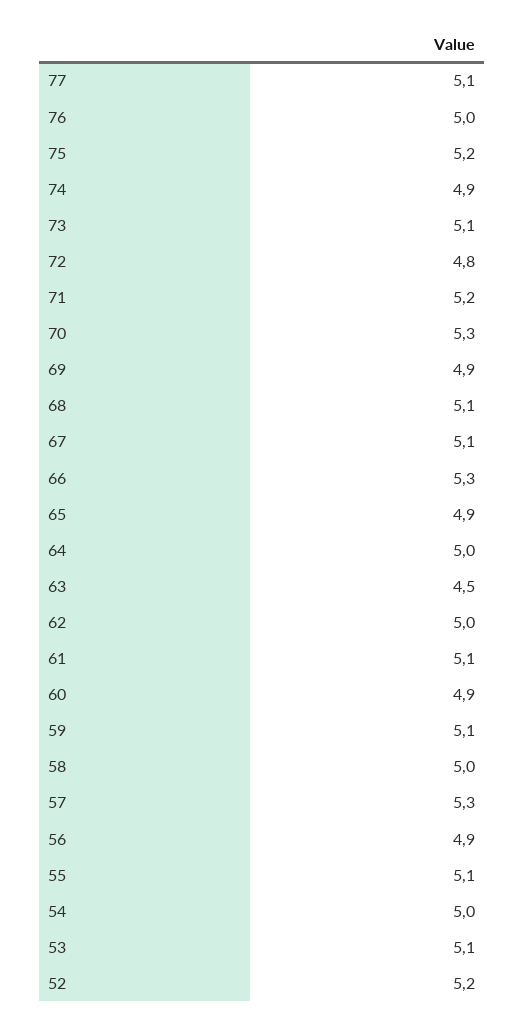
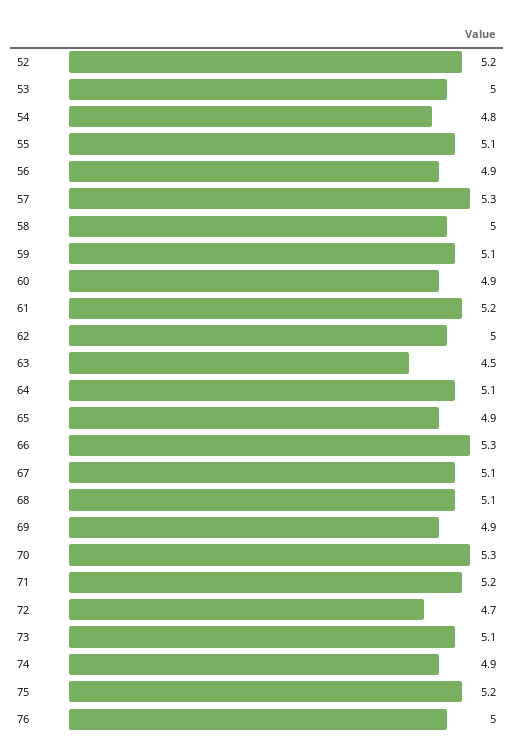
  {
-   "77": 5.1,
    "76": 5,
    "75": 5.2,
    "74": 4.9,
    "73": 5.1,
-   "72": 4.8,
+   "72": 4.7,
    "71": 5.2,
    "70": 5.3,
    "69": 4.9,
    "68": 5.1,
    "67": 5.1,
    "66": 5.3,
    "65": 4.9,
-   "64": 5,
+   "64": 5.1,
    "63": 4.5,
    "62": 5,
-   "61": 5.1,
+   "61": 5.2,
    "60": 4.9,
    "59": 5.1,
    "58": 5,
    "57": 5.3,
    "56": 4.9,
    "55": 5.1,
-   "54": 5,
+   "54": 4.8,
-   "53": 5.1,
+   "53": 5,
    "52": 5.2
  }

